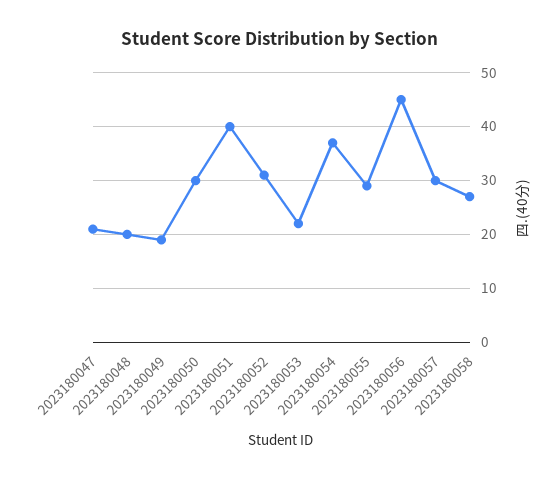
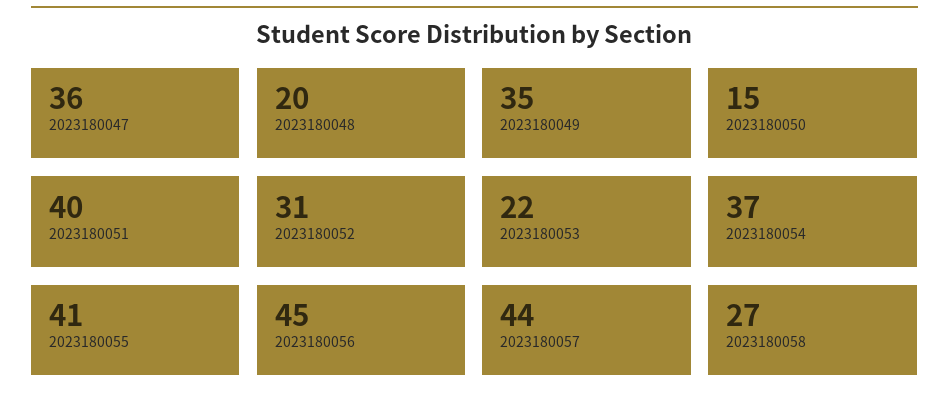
  {
-   "2023180047": 20,
+   "2023180047": 36,
    "2023180048": 20,
-   "2023180049": 20,
+   "2023180049": 35,
-   "2023180050": 30,
+   "2023180050": 15,
    "2023180051": 40,
    "2023180052": 31,
    "2023180053": 22,
    "2023180054": 37,
-   "2023180055": 30,
+   "2023180055": 41,
    "2023180056": 45,
-   "2023180057": 30,
+   "2023180057": 44,
    "2023180058": 27
  }

